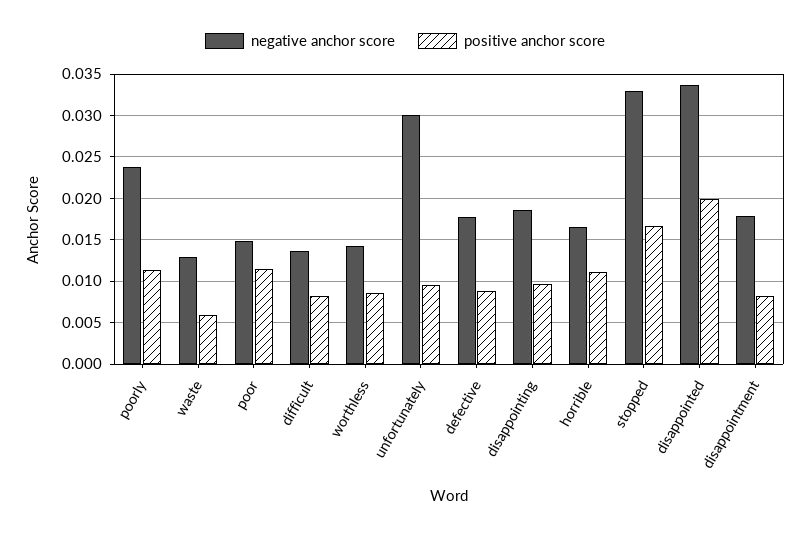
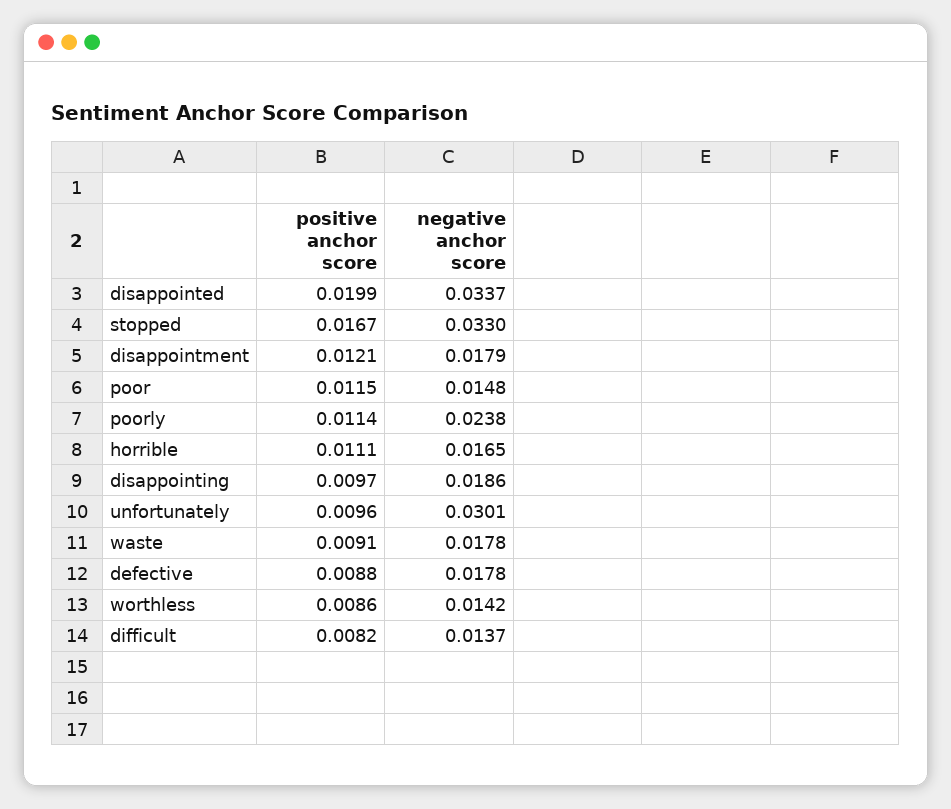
  {
    "negative anchor score": {
      "poorly": 0.0238,
-     "waste": 0.013,
+     "waste": 0.0178,
      "poor": 0.0148,
      "difficult": 0.0137,
      "worthless": 0.0142,
      "unfortunately": 0.0301,
      "defective": 0.0178,
      "disappointing": 0.0186,
      "horrible": 0.0165,
      "stopped": 0.033,
      "disappointed": 0.0337,
      "disappointment": 0.0179
    },
    "positive anchor score": {
      "poorly": 0.0114,
-     "waste": 0.006,
+     "waste": 0.0091,
      "poor": 0.0115,
      "difficult": 0.0082,
      "worthless": 0.0086,
      "unfortunately": 0.0096,
      "defective": 0.0088,
      "disappointing": 0.0097,
      "horrible": 0.0111,
      "stopped": 0.0167,
      "disappointed": 0.0199,
-     "disappointment": 0.008
+     "disappointment": 0.0121
    }
  }

